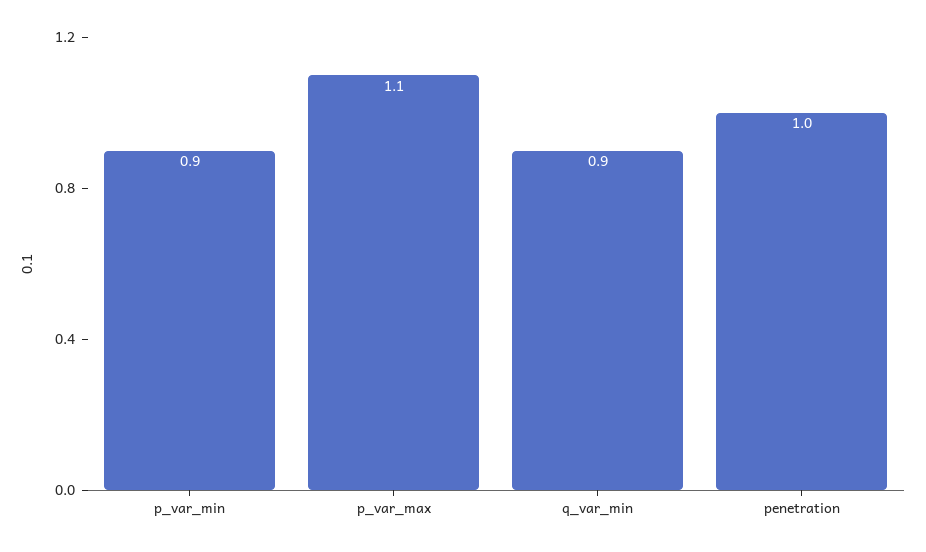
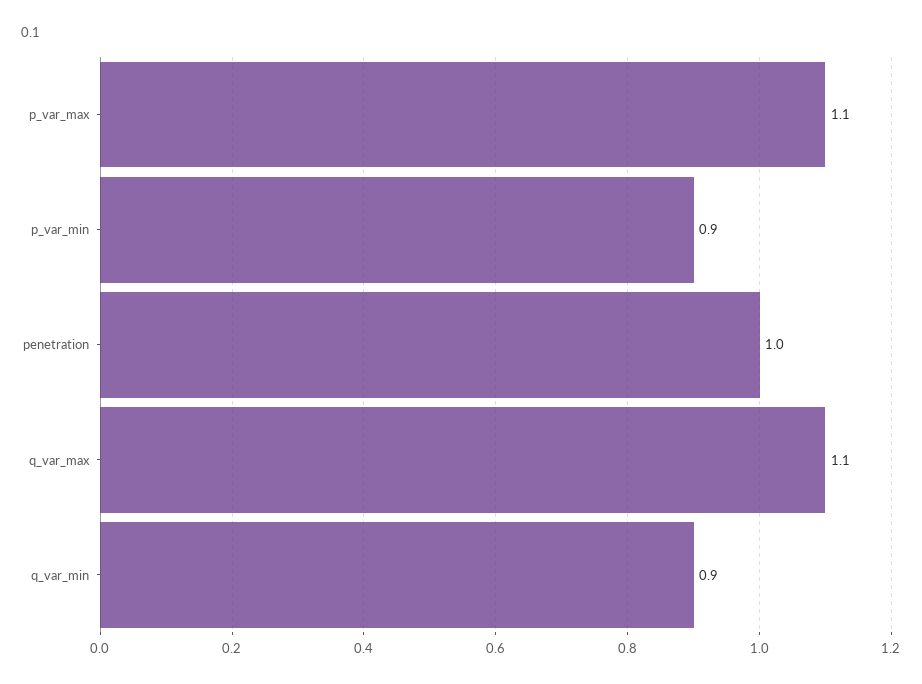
  {
    "p_var_min": 0.9,
    "p_var_max": 1.1,
    "q_var_min": 0.9,
-   "penetration": 1
+   "penetration": 1,
+   "q_var_max": 1.1
  }

